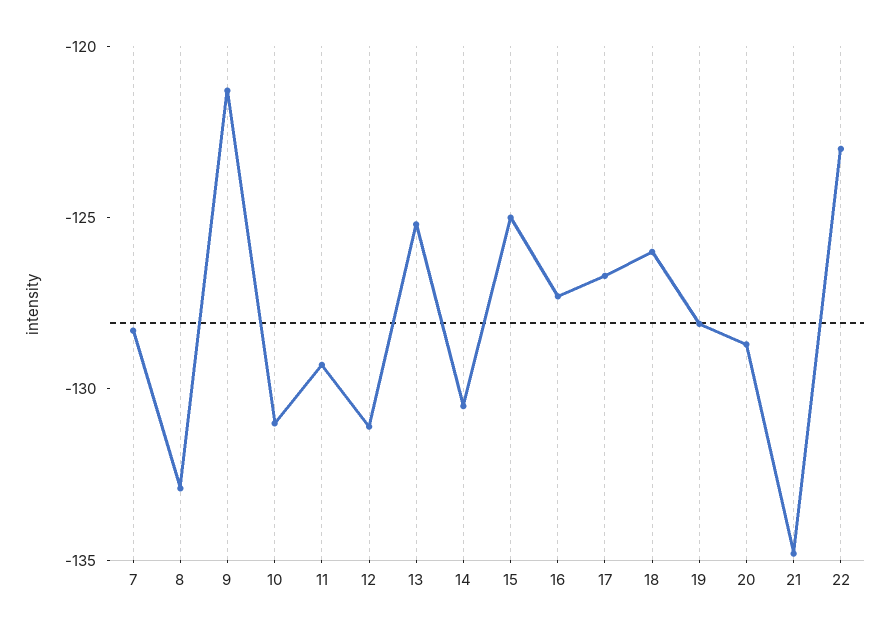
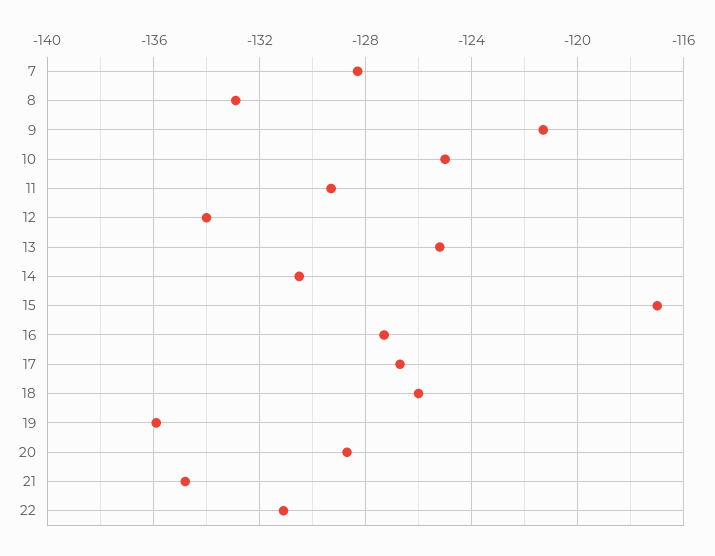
  {
    "7": -128.5,
    "8": -133,
    "9": -121.5,
-   "10": -131,
+   "10": -125,
    "11": -129.5,
-   "12": -131,
+   "12": -134,
    "13": -125,
    "14": -130.5,
-   "15": -125,
+   "15": -117,
    "16": -127.5,
    "17": -126.5,
    "18": -126,
-   "19": -128,
+   "19": -136,
    "20": -128.5,
    "21": -135,
-   "22": -123
+   "22": -131
  }

